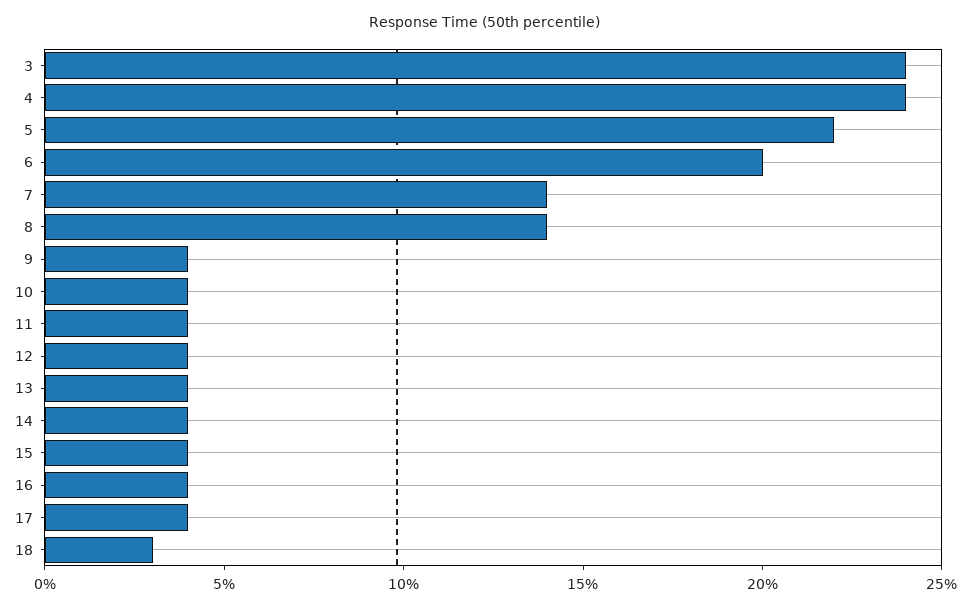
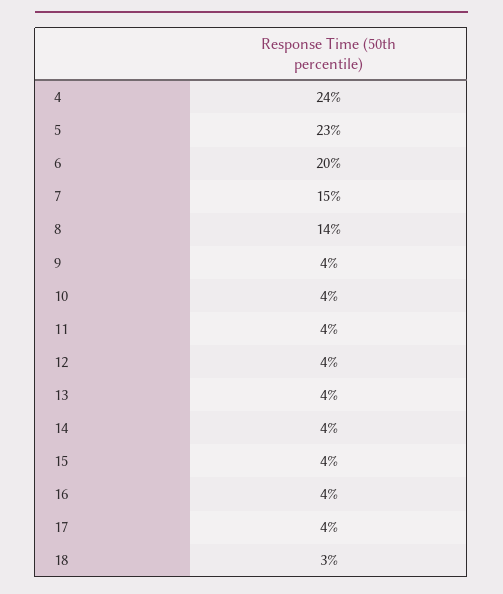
  {
-   "3": 24,
    "4": 24,
-   "5": 22,
+   "5": 23,
    "6": 20,
-   "7": 14,
+   "7": 15,
    "8": 14,
    "9": 4,
    "10": 4,
    "11": 4,
    "12": 4,
    "13": 4,
    "14": 4,
    "15": 4,
    "16": 4,
    "17": 4,
    "18": 3
  }

